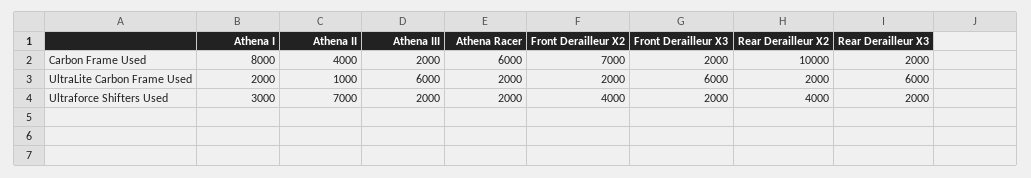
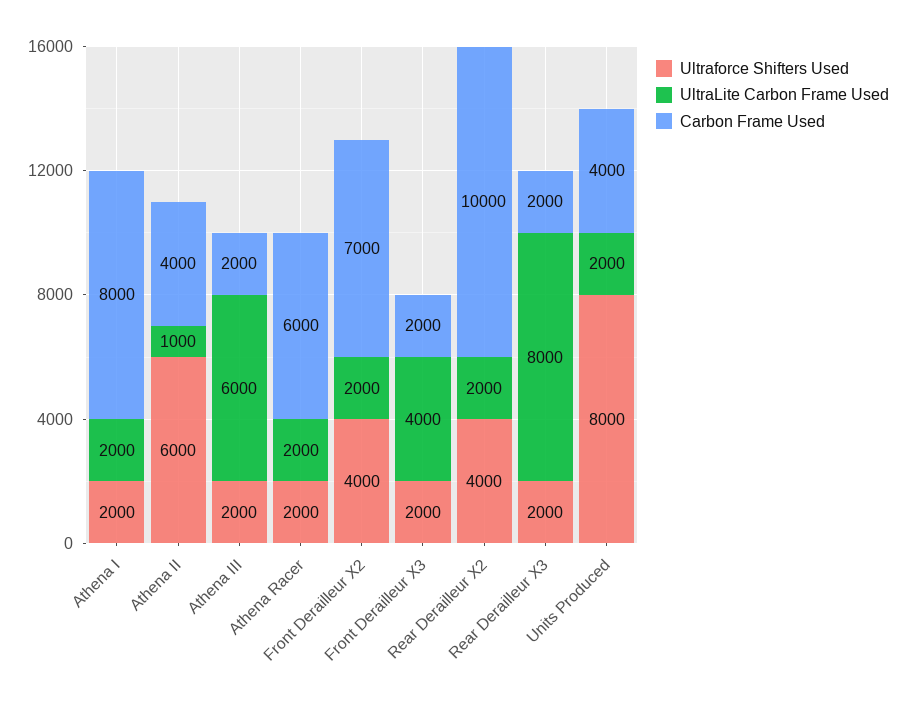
  {
    "Carbon Frame Used": {
      "Athena I": 8000,
      "Athena II": 4000,
      "Athena III": 2000,
      "Athena Racer": 6000,
      "Front Derailleur X2": 7000,
      "Front Derailleur X3": 2000,
      "Rear Derailleur X2": 10000,
-     "Rear Derailleur X3": 2000
+     "Rear Derailleur X3": 2000,
+     "Units Produced": 4000
    },
    "UltraLite Carbon Frame Used": {
      "Athena I": 2000,
      "Athena II": 1000,
      "Athena III": 6000,
      "Athena Racer": 2000,
      "Front Derailleur X2": 2000,
-     "Front Derailleur X3": 6000,
+     "Front Derailleur X3": 4000,
      "Rear Derailleur X2": 2000,
-     "Rear Derailleur X3": 6000
+     "Rear Derailleur X3": 8000,
+     "Units Produced": 2000
    },
    "Ultraforce Shifters Used": {
-     "Athena I": 3000,
+     "Athena I": 2000,
-     "Athena II": 7000,
+     "Athena II": 6000,
      "Athena III": 2000,
      "Athena Racer": 2000,
      "Front Derailleur X2": 4000,
      "Front Derailleur X3": 2000,
      "Rear Derailleur X2": 4000,
-     "Rear Derailleur X3": 2000
+     "Rear Derailleur X3": 2000,
+     "Units Produced": 8000
    }
  }

